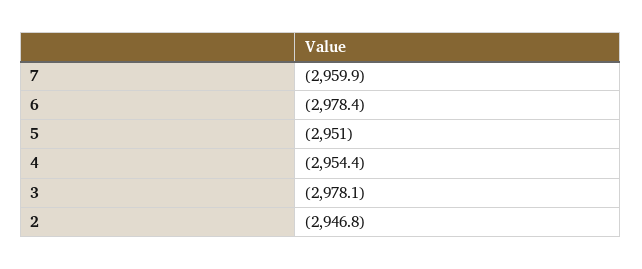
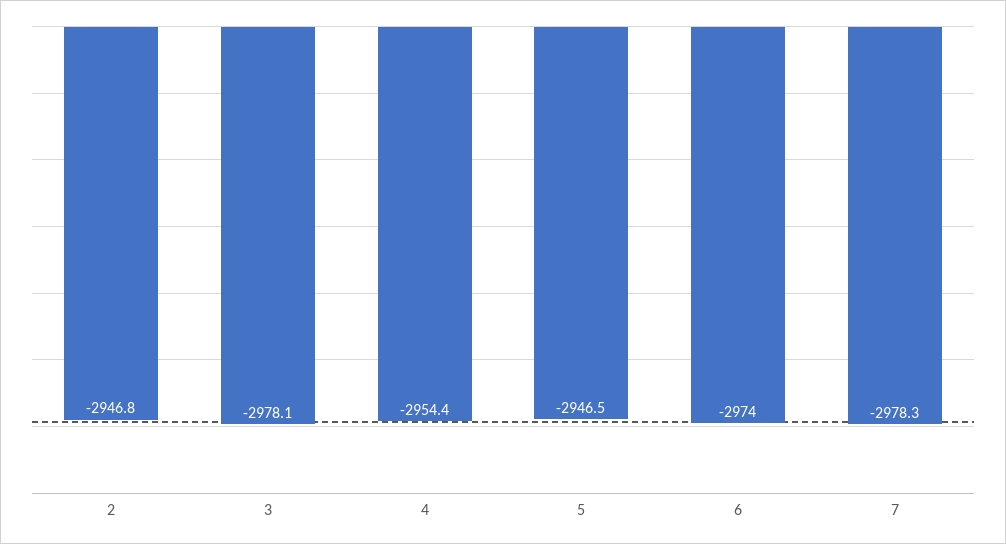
  {
-   "7": -2959.9,
+   "7": -2978.3,
-   "6": -2978.4,
+   "6": -2974,
-   "5": -2951,
+   "5": -2946.5,
    "4": -2954.4,
    "3": -2978.1,
    "2": -2946.8
  }

